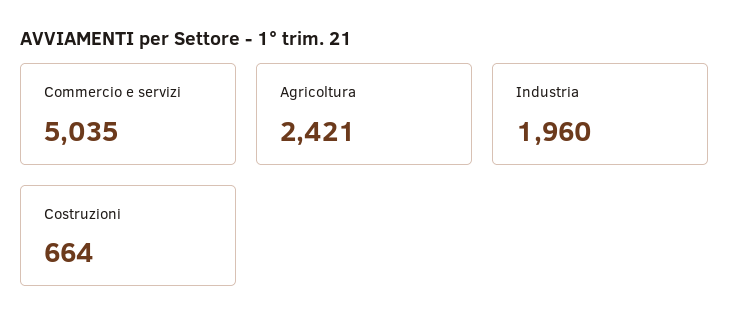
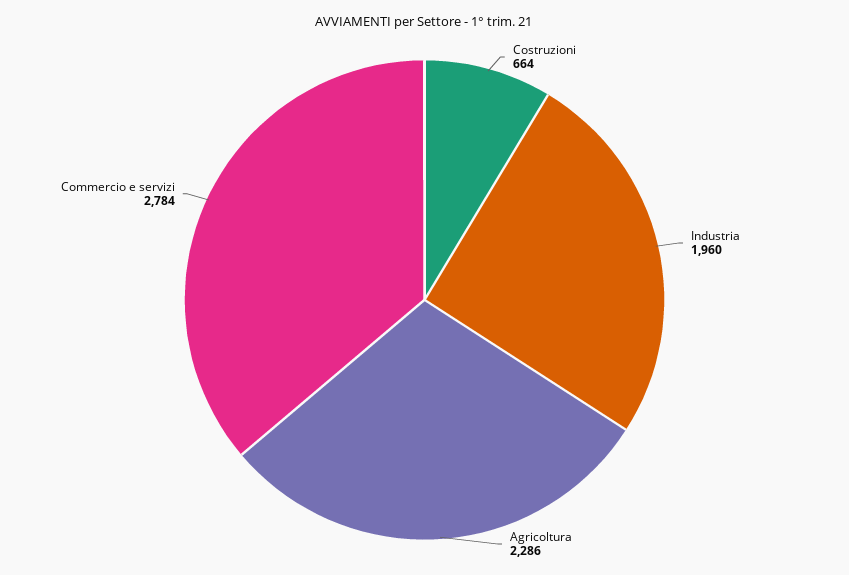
  {
-   "Commercio e servizi": 5035,
+   "Commercio e servizi": 2784,
-   "Agricoltura": 2421,
+   "Agricoltura": 2286,
    "Industria": 1960,
    "Costruzioni": 664
  }

